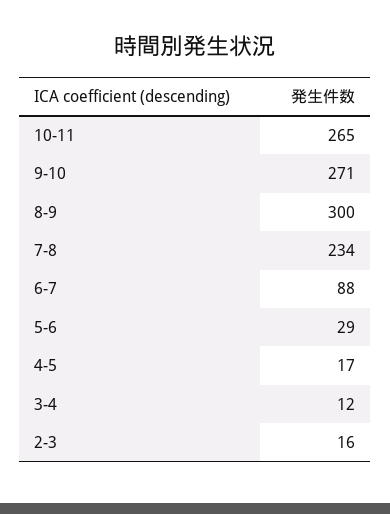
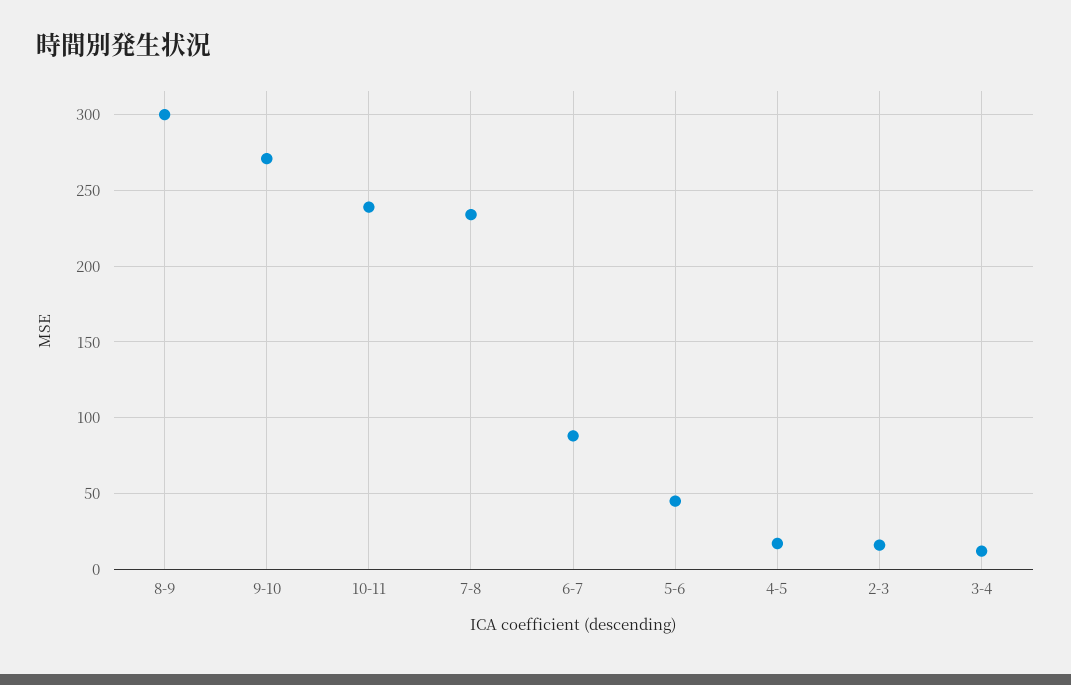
  {
-   "10-11": 265,
+   "10-11": 240,
    "9-10": 271,
    "8-9": 300,
    "7-8": 234,
    "6-7": 88,
-   "5-6": 29,
+   "5-6": 45,
    "4-5": 17,
    "3-4": 12,
    "2-3": 16
  }

